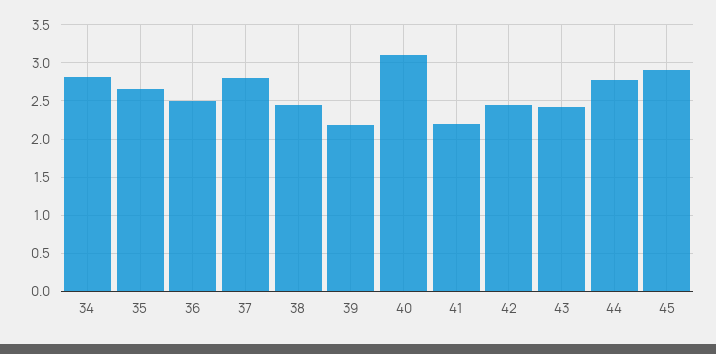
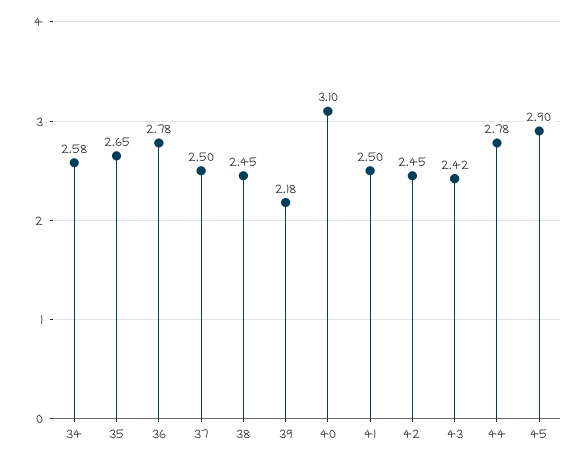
  {
-   "34": 2.8,
+   "34": 2.58,
    "35": 2.65,
-   "36": 2.5,
+   "36": 2.78,
-   "37": 2.8,
+   "37": 2.5,
    "38": 2.45,
    "39": 2.18,
    "40": 3.1,
-   "41": 2.2,
+   "41": 2.5,
    "42": 2.45,
    "43": 2.42,
    "44": 2.78,
    "45": 2.9
  }

